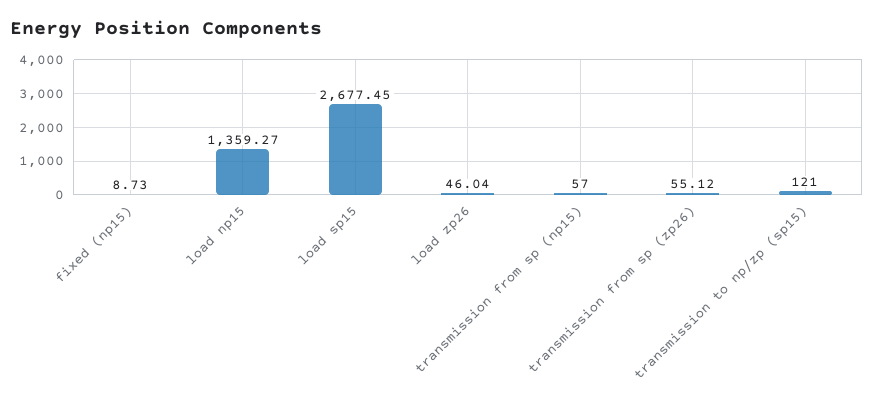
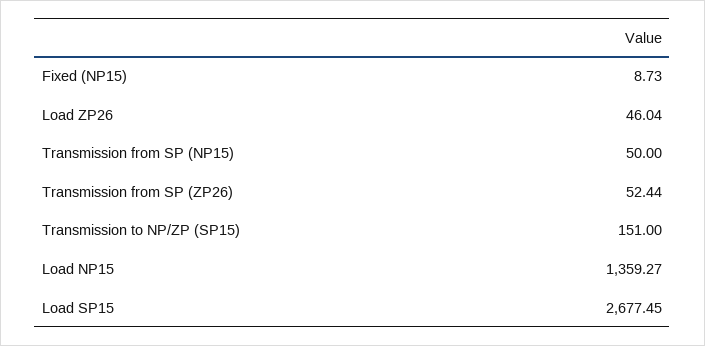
  {
    "fixed (np15)": 8.73,
    "load np15": 1359.27,
    "load sp15": 2677.45,
    "load zp26": 46.04,
-   "transmission from sp (np15)": 57,
+   "transmission from sp (np15)": 50,
-   "transmission from sp (zp26)": 55.12,
+   "transmission from sp (zp26)": 52.44,
-   "transmission to np/zp (sp15)": 121
+   "transmission to np/zp (sp15)": 151
  }

